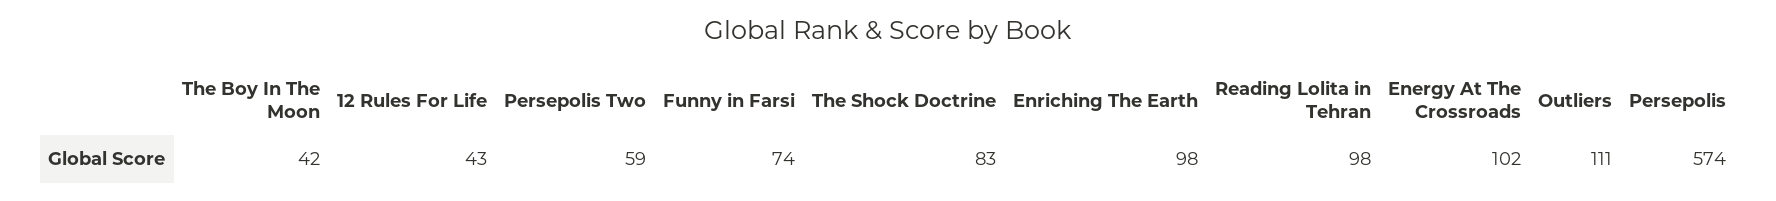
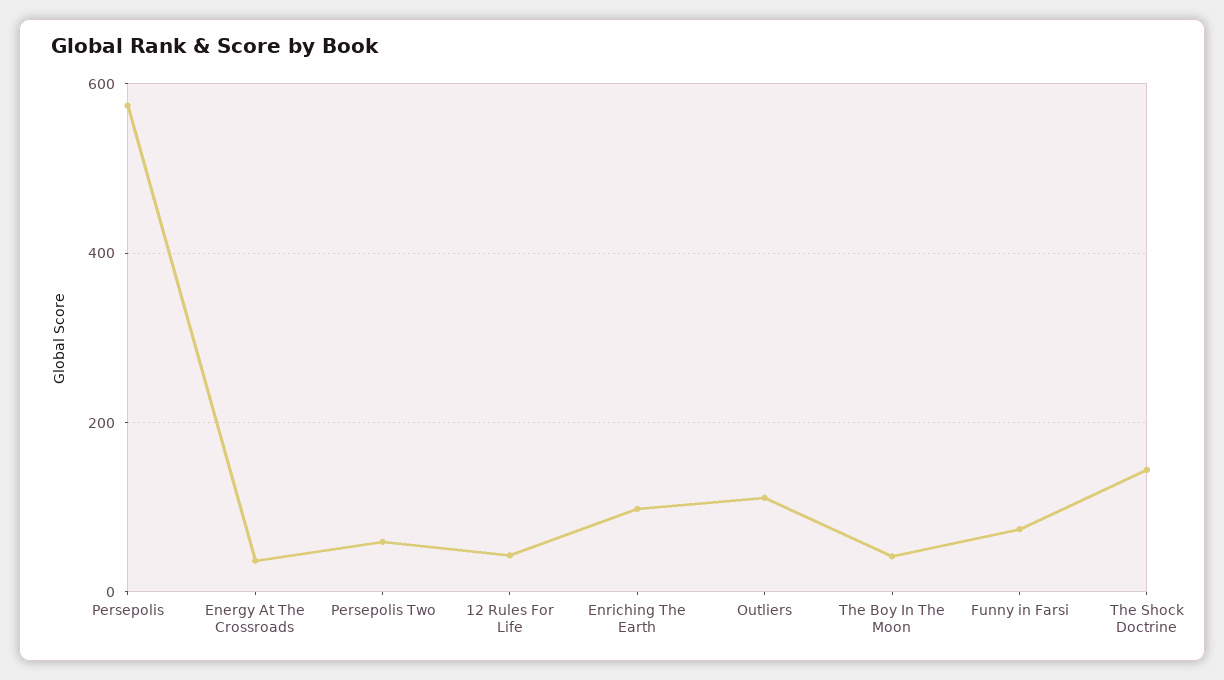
  {
    "The Boy In The Moon": 42,
    "12 Rules For Life": 43,
    "Persepolis Two": 59,
    "Funny in Farsi": 74,
-   "The Shock Doctrine": 83,
+   "The Shock Doctrine": 140,
    "Enriching The Earth": 98,
-   "Reading Lolita in Tehran": 98,
-   "Energy At The Crossroads": 102,
+   "Energy At The Crossroads": 40,
    "Outliers": 111,
    "Persepolis": 574
  }

